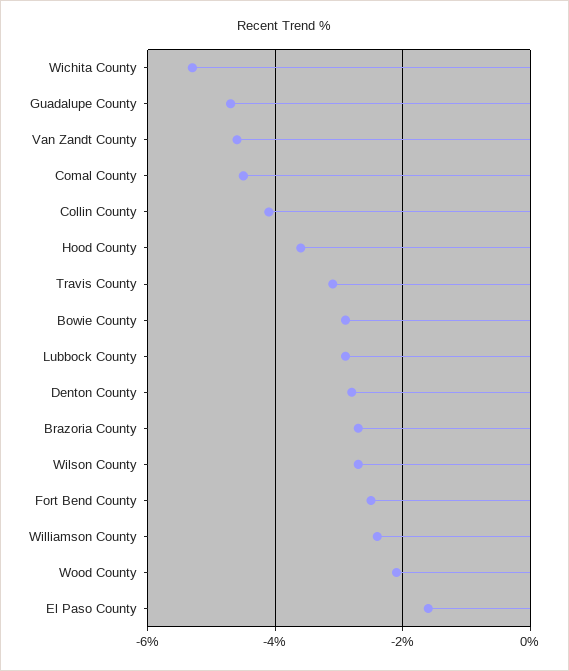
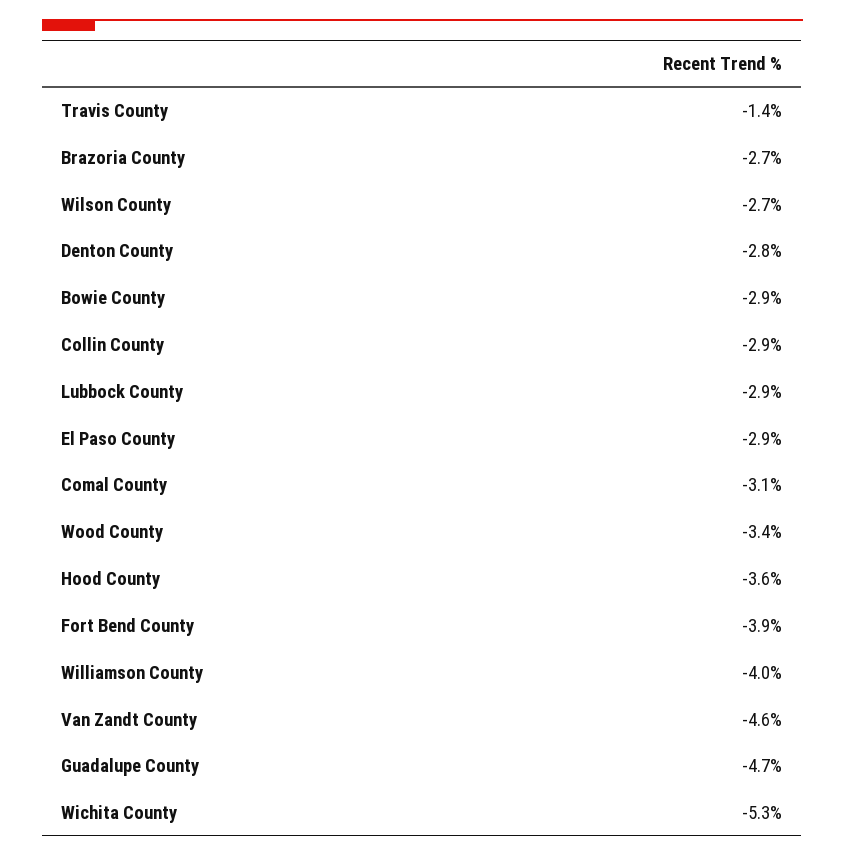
  {
    "Wichita County": -5.3,
    "Guadalupe County": -4.7,
    "Van Zandt County": -4.6,
-   "Comal County": -4.5,
+   "Comal County": -3.1,
-   "Collin County": -4,
+   "Collin County": -2.9,
    "Hood County": -3.6,
-   "Travis County": -3,
+   "Travis County": -1.4,
    "Bowie County": -2.9,
    "Lubbock County": -2.9,
    "Denton County": -2.8,
    "Brazoria County": -2.7,
    "Wilson County": -2.7,
-   "Fort Bend County": -2.5,
+   "Fort Bend County": -3.9,
-   "Williamson County": -2.5,
+   "Williamson County": -4,
-   "Wood County": -2,
+   "Wood County": -3.4,
-   "El Paso County": -1.5
+   "El Paso County": -2.9
  }

